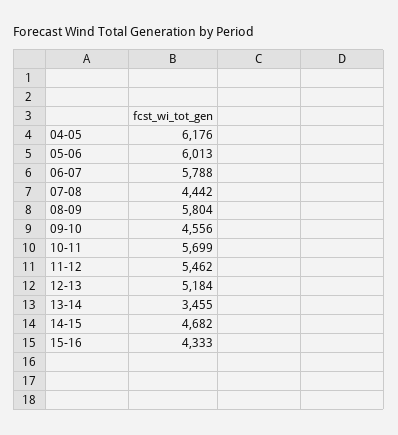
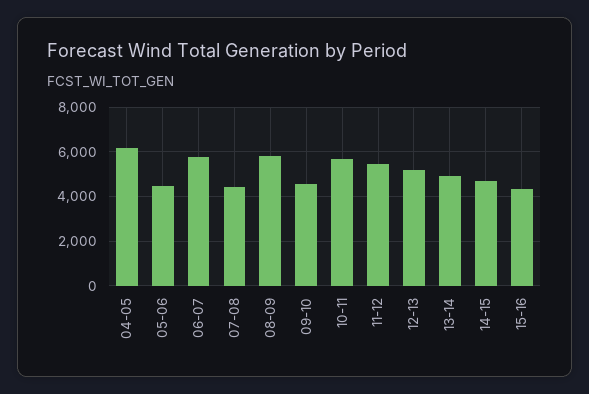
  {
    "04-05": 6176,
-   "05-06": 6013,
+   "05-06": 4500,
    "06-07": 5788,
    "07-08": 4442,
    "08-09": 5804,
    "09-10": 4556,
    "10-11": 5699,
    "11-12": 5462,
    "12-13": 5184,
-   "13-14": 3455,
+   "13-14": 5000,
    "14-15": 4682,
    "15-16": 4333
  }

